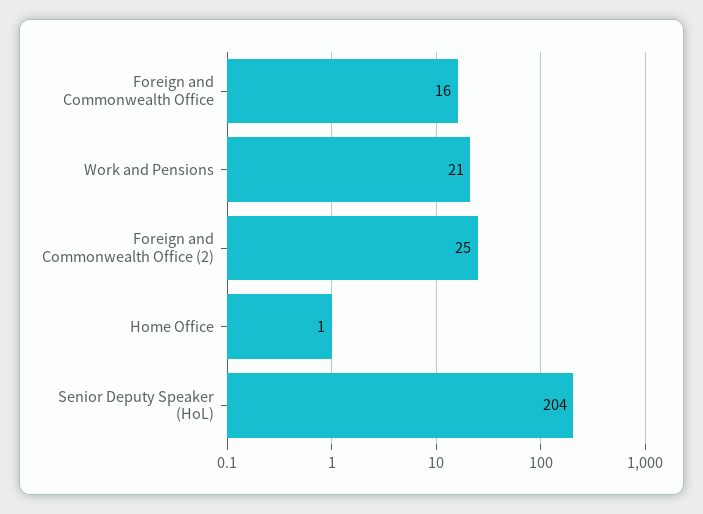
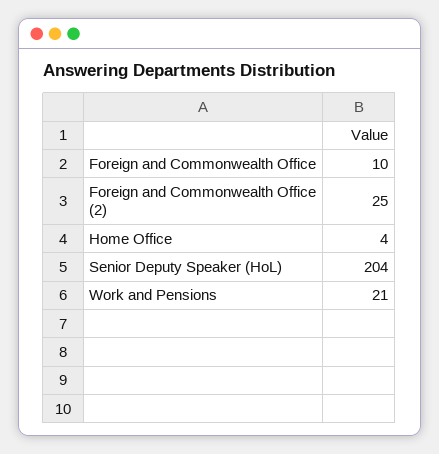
  {
-   "Foreign and Commonwealth Office": 16,
+   "Foreign and Commonwealth Office": 10,
    "Work and Pensions": 21,
    "Foreign and Commonwealth Office (2)": 25,
-   "Home Office": 1,
+   "Home Office": 4,
    "Senior Deputy Speaker (HoL)": 204
  }

